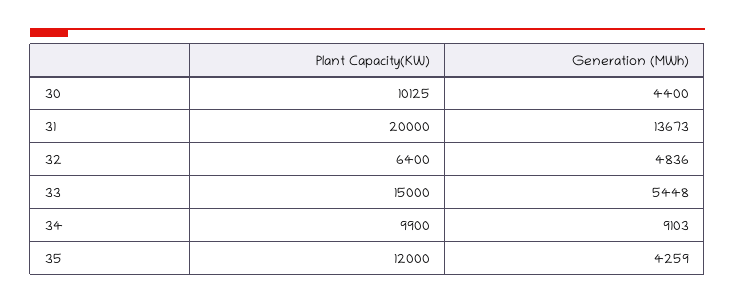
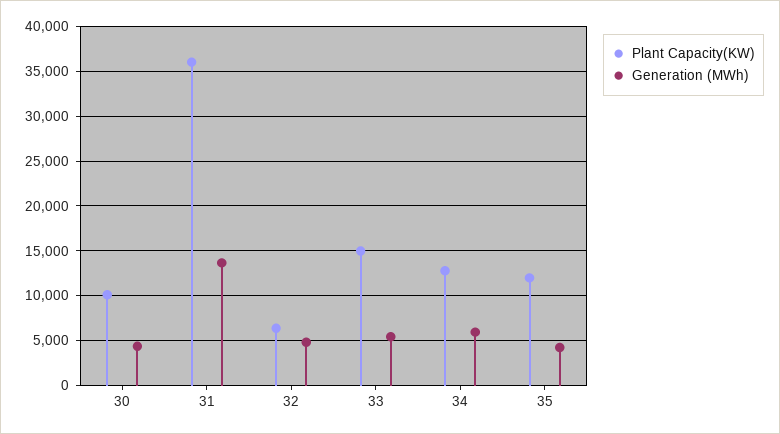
  {
    "Plant Capacity(KW)": {
      "30": 10125,
-     "31": 20000,
+     "31": 36000,
      "32": 6400,
      "33": 15000,
-     "34": 9900,
+     "34": 13000,
      "35": 12000
    },
    "Generation (MWh)": {
      "30": 4400,
      "31": 13673,
      "32": 4836,
      "33": 5448,
-     "34": 9103,
+     "34": 6000,
      "35": 4259
    }
  }

